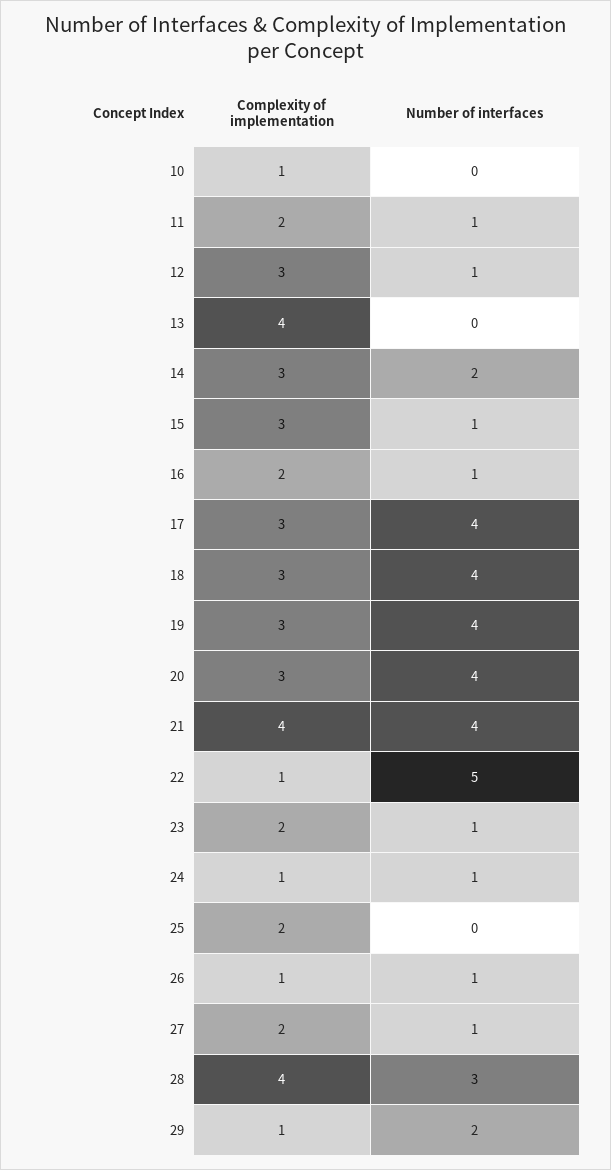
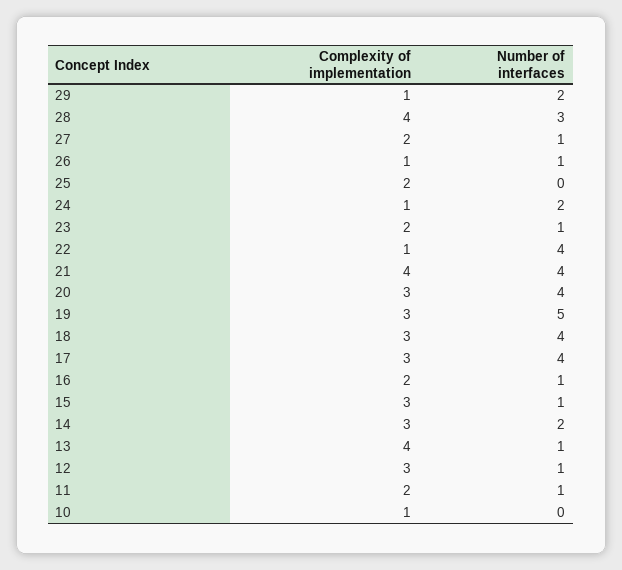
  {
    "Complexity of implementation": {
      "10": 1,
      "11": 2,
      "12": 3,
      "13": 4,
      "14": 3,
      "15": 3,
      "16": 2,
      "17": 3,
      "18": 3,
      "19": 3,
      "20": 3,
      "21": 4,
      "22": 1,
      "23": 2,
      "24": 1,
      "25": 2,
      "26": 1,
      "27": 2,
      "28": 4,
      "29": 1
    },
    "Number of interfaces": {
      "10": 0,
      "11": 1,
      "12": 1,
-     "13": 0,
+     "13": 1,
      "14": 2,
      "15": 1,
      "16": 1,
      "17": 4,
      "18": 4,
-     "19": 4,
+     "19": 5,
      "20": 4,
      "21": 4,
-     "22": 5,
+     "22": 4,
      "23": 1,
-     "24": 1,
+     "24": 2,
      "25": 0,
      "26": 1,
      "27": 1,
      "28": 3,
      "29": 2
    }
  }

